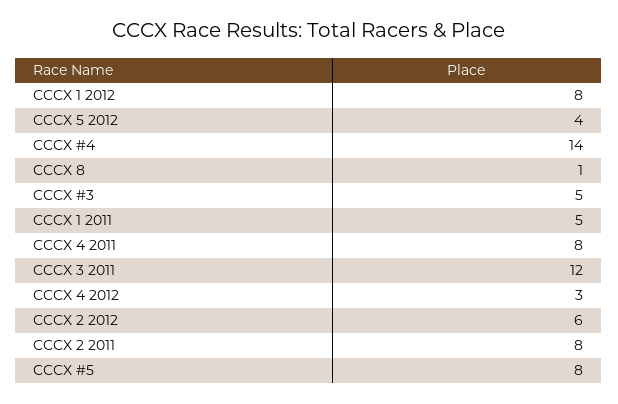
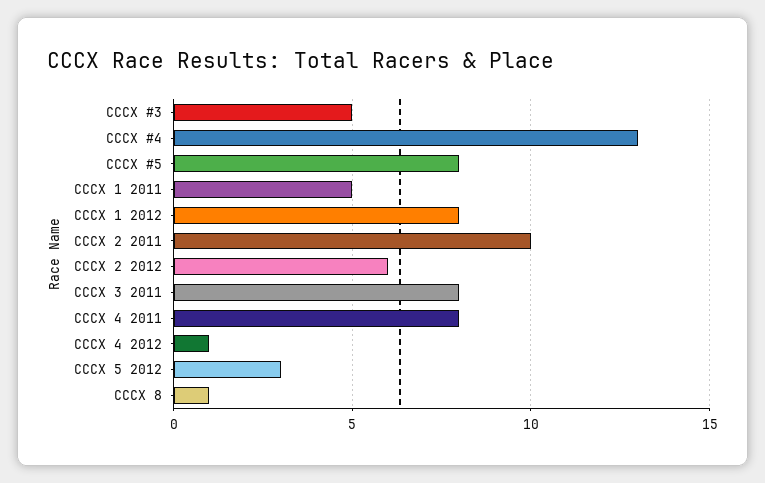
  {
    "CCCX 1 2012": 8,
-   "CCCX 5 2012": 4,
+   "CCCX 5 2012": 3,
-   "CCCX #4": 14,
+   "CCCX #4": 13,
    "CCCX 8": 1,
    "CCCX #3": 5,
    "CCCX 1 2011": 5,
    "CCCX 4 2011": 8,
-   "CCCX 3 2011": 12,
+   "CCCX 3 2011": 8,
-   "CCCX 4 2012": 3,
+   "CCCX 4 2012": 1,
    "CCCX 2 2012": 6,
-   "CCCX 2 2011": 8,
+   "CCCX 2 2011": 10,
    "CCCX #5": 8
  }

